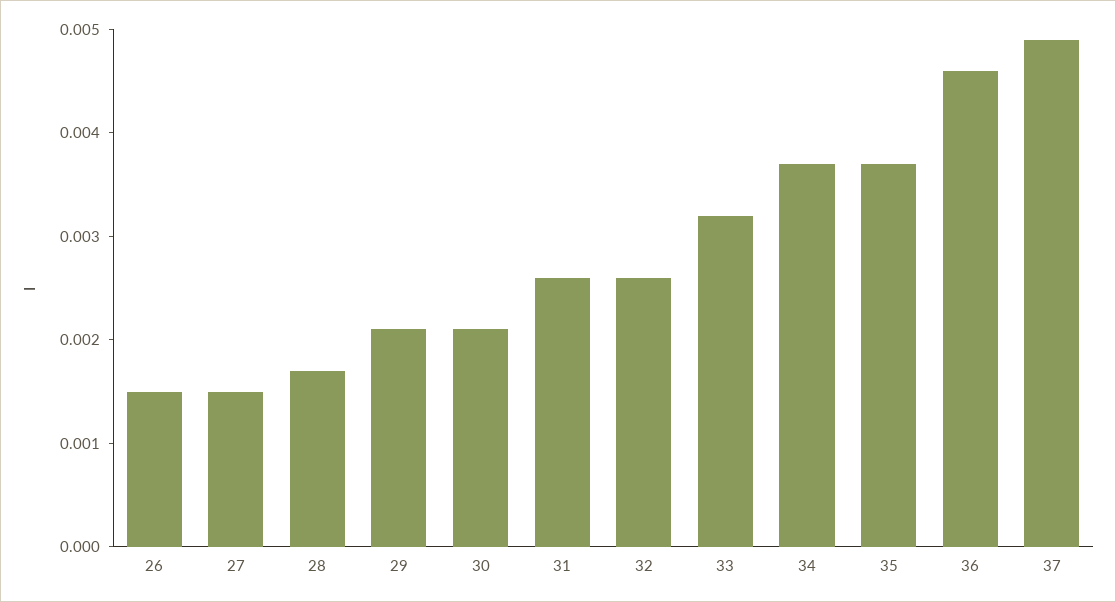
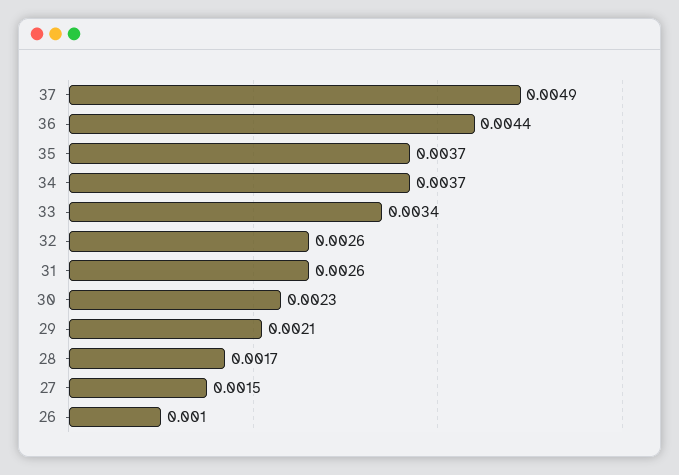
  {
-   "26": 0.0015,
+   "26": 0.001,
    "27": 0.0015,
    "28": 0.0017,
    "29": 0.0021,
-   "30": 0.0021,
+   "30": 0.0023,
    "31": 0.0026,
    "32": 0.0026,
-   "33": 0.0032,
+   "33": 0.0034,
    "34": 0.0037,
    "35": 0.0037,
-   "36": 0.0046,
+   "36": 0.0044,
    "37": 0.0049
  }

